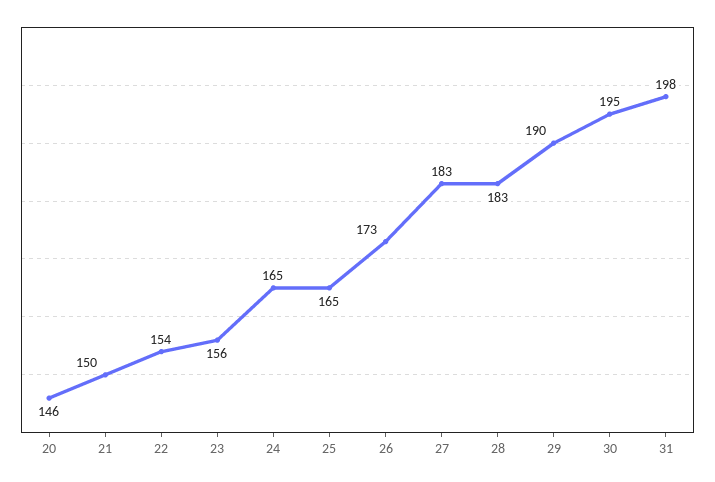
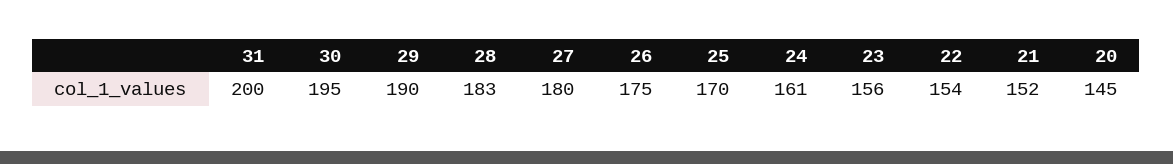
  {
-   "20": 146,
+   "20": 145,
-   "21": 150,
+   "21": 152,
    "22": 154,
    "23": 156,
-   "24": 165,
+   "24": 161,
-   "25": 165,
+   "25": 170,
-   "26": 173,
+   "26": 175,
-   "27": 183,
+   "27": 180,
    "28": 183,
    "29": 190,
    "30": 195,
-   "31": 198
+   "31": 200
  }

